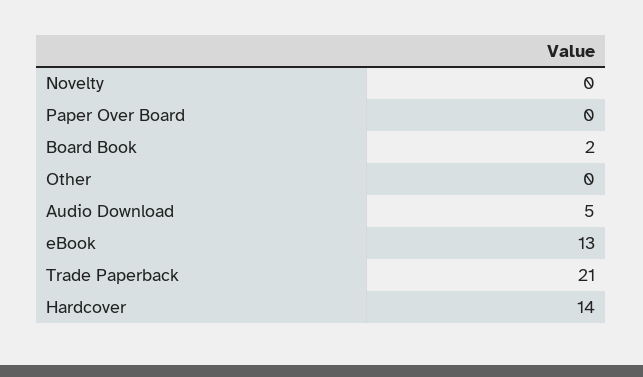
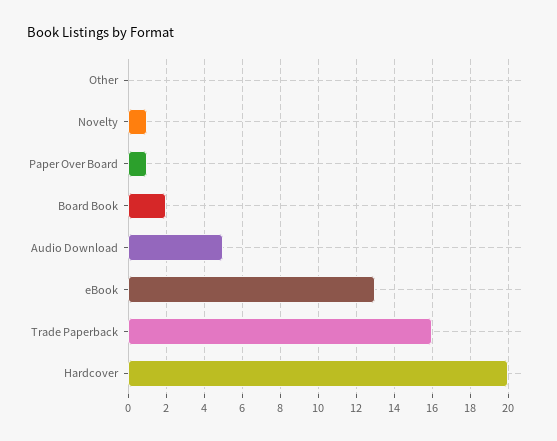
  {
-   "Novelty": 0,
+   "Novelty": 1,
-   "Paper Over Board": 0,
+   "Paper Over Board": 1,
    "Board Book": 2,
    "Other": 0,
    "Audio Download": 5,
    "eBook": 13,
-   "Trade Paperback": 21,
+   "Trade Paperback": 16,
-   "Hardcover": 14
+   "Hardcover": 20
  }

